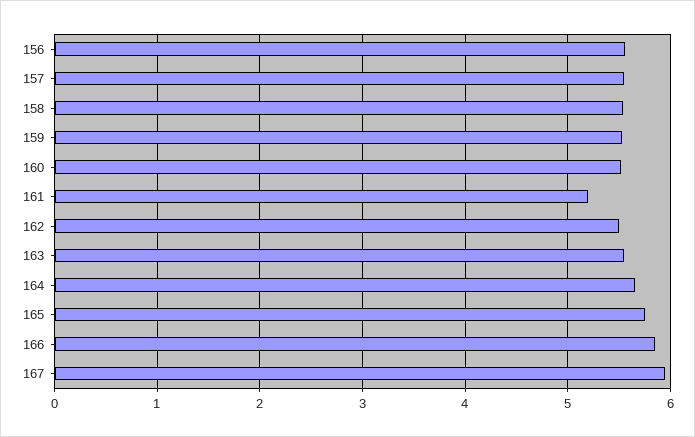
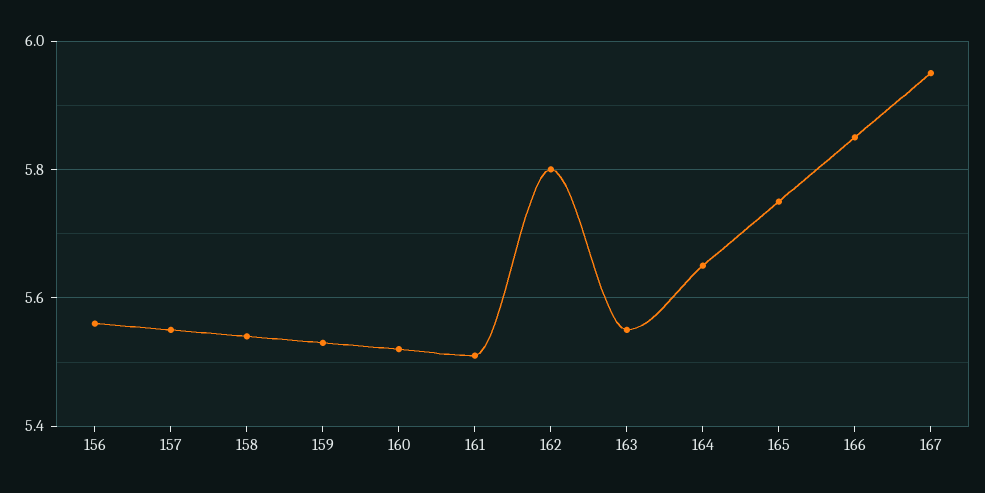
  {
    "156": 5.55,
    "157": 5.55,
    "158": 5.55,
    "159": 5.55,
    "160": 5.5,
-   "161": 5.2,
+   "161": 5.5,
-   "162": 5.5,
+   "162": 5.8,
    "163": 5.55,
    "164": 5.65,
    "165": 5.75,
    "166": 5.85,
    "167": 5.95
  }

